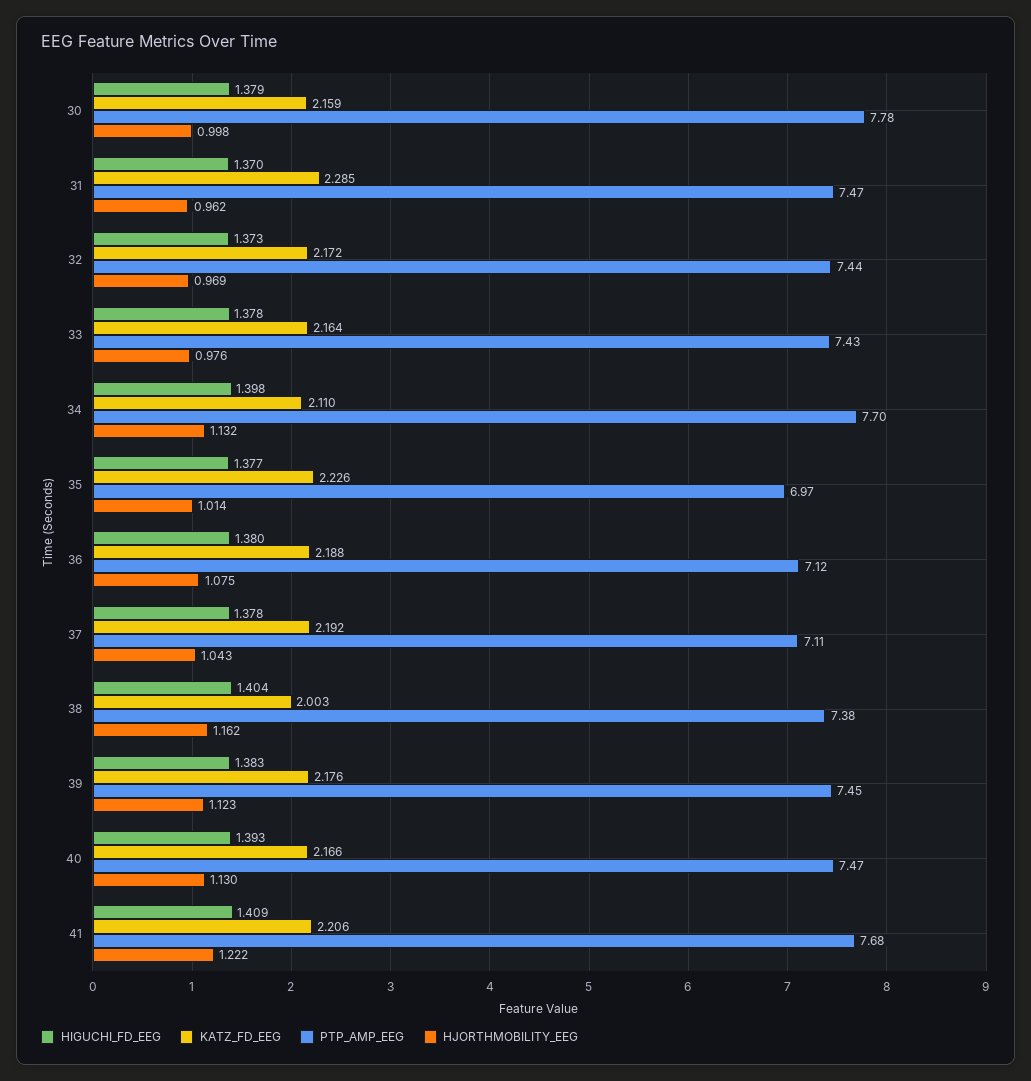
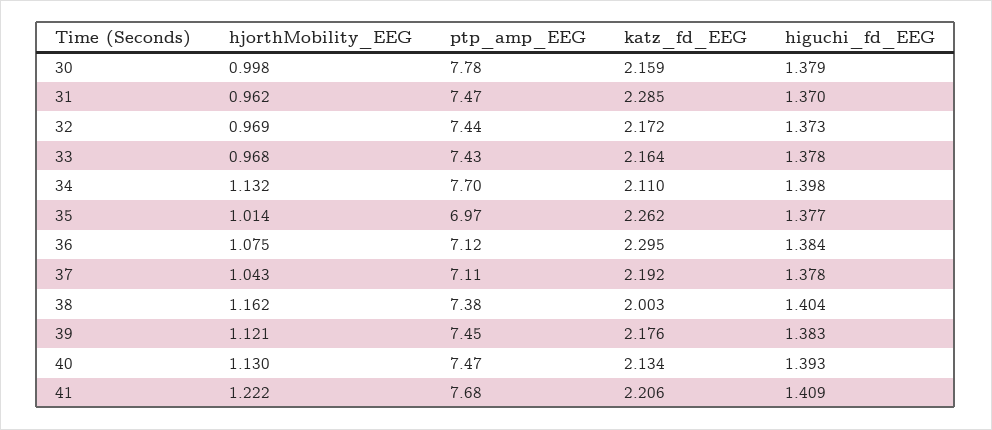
  {
    "HIGUCHI_FD_EEG": {
      "30": 1.379,
      "31": 1.37,
      "32": 1.373,
      "33": 1.378,
      "34": 1.398,
      "35": 1.377,
-     "36": 1.38,
+     "36": 1.384,
      "37": 1.378,
      "38": 1.404,
      "39": 1.383,
      "40": 1.393,
      "41": 1.409
    },
    "KATZ_FD_EEG": {
      "30": 2.159,
      "31": 2.285,
      "32": 2.172,
      "33": 2.164,
      "34": 2.11,
-     "35": 2.226,
+     "35": 2.262,
-     "36": 2.188,
+     "36": 2.295,
      "37": 2.192,
      "38": 2.003,
      "39": 2.176,
-     "40": 2.166,
+     "40": 2.134,
      "41": 2.206
    },
    "PTP_AMP_EEG": {
      "30": 7.78,
      "31": 7.47,
      "32": 7.44,
      "33": 7.43,
      "34": 7.7,
      "35": 6.97,
      "36": 7.12,
      "37": 7.11,
      "38": 7.38,
      "39": 7.45,
      "40": 7.47,
      "41": 7.68
    },
    "HJORTHMOBILITY_EEG": {
      "30": 0.998,
      "31": 0.962,
      "32": 0.969,
-     "33": 0.976,
+     "33": 0.968,
      "34": 1.132,
      "35": 1.014,
      "36": 1.075,
      "37": 1.043,
      "38": 1.162,
-     "39": 1.123,
+     "39": 1.121,
      "40": 1.13,
      "41": 1.222
    }
  }

